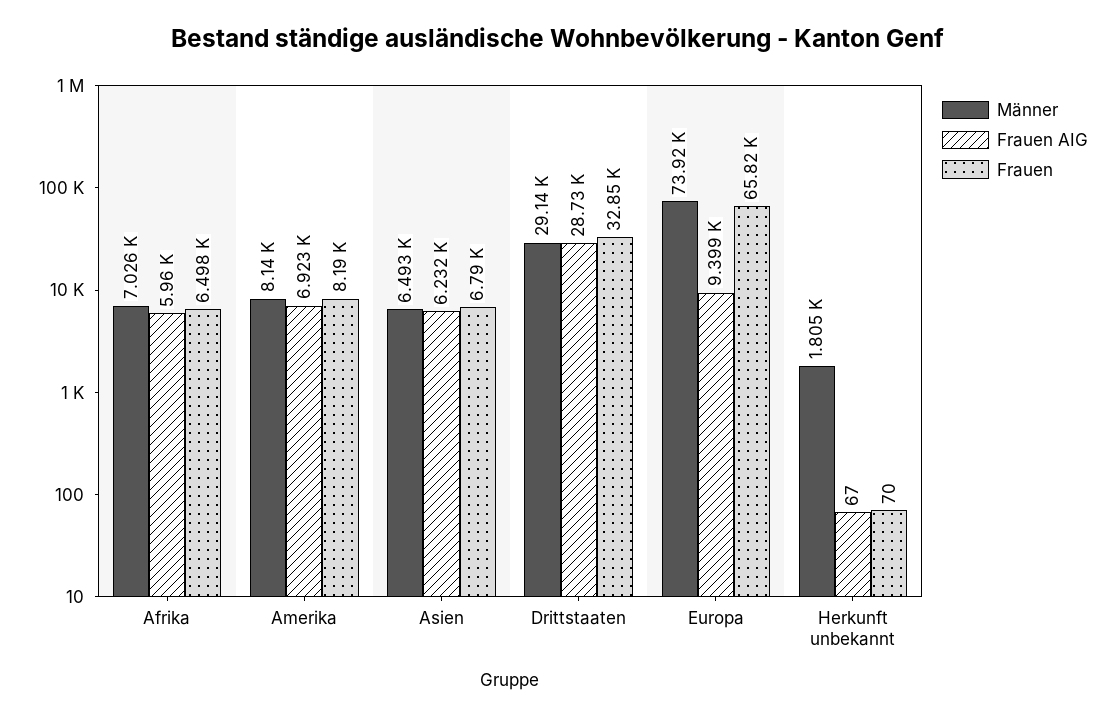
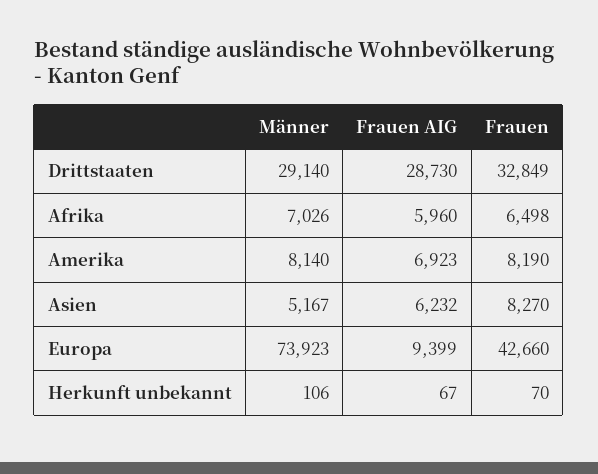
  {
    "Männer": {
      "Afrika": 7026,
      "Amerika": 8140,
-     "Asien": 6493,
+     "Asien": 5167,
      "Drittstaaten": 29140,
      "Europa": 73923,
-     "Herkunft unbekannt": 1805
+     "Herkunft unbekannt": 106
    },
    "Frauen AIG": {
      "Afrika": 5960,
      "Amerika": 6923,
      "Asien": 6232,
      "Drittstaaten": 28730,
      "Europa": 9399,
      "Herkunft unbekannt": 67
    },
    "Frauen": {
      "Afrika": 6498,
      "Amerika": 8190,
-     "Asien": 6790,
+     "Asien": 8270,
      "Drittstaaten": 32849,
-     "Europa": 65820,
+     "Europa": 42660,
      "Herkunft unbekannt": 70
    }
  }

